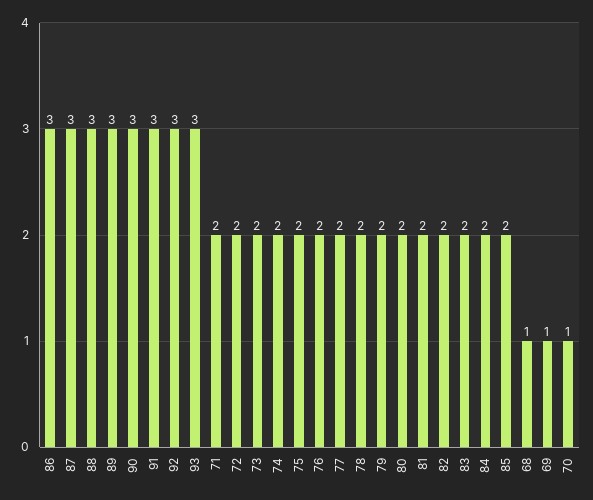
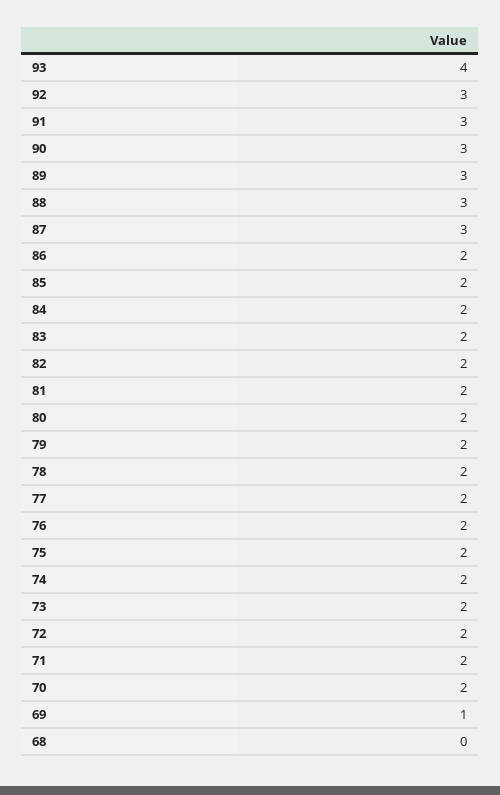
  {
-   "86": 3,
+   "86": 2,
    "87": 3,
    "88": 3,
    "89": 3,
    "90": 3,
    "91": 3,
    "92": 3,
-   "93": 3,
+   "93": 4,
    "71": 2,
    "72": 2,
    "73": 2,
    "74": 2,
    "75": 2,
    "76": 2,
    "77": 2,
    "78": 2,
    "79": 2,
    "80": 2,
    "81": 2,
    "82": 2,
    "83": 2,
    "84": 2,
    "85": 2,
-   "68": 1,
+   "68": 0,
    "69": 1,
-   "70": 1
+   "70": 2
  }

